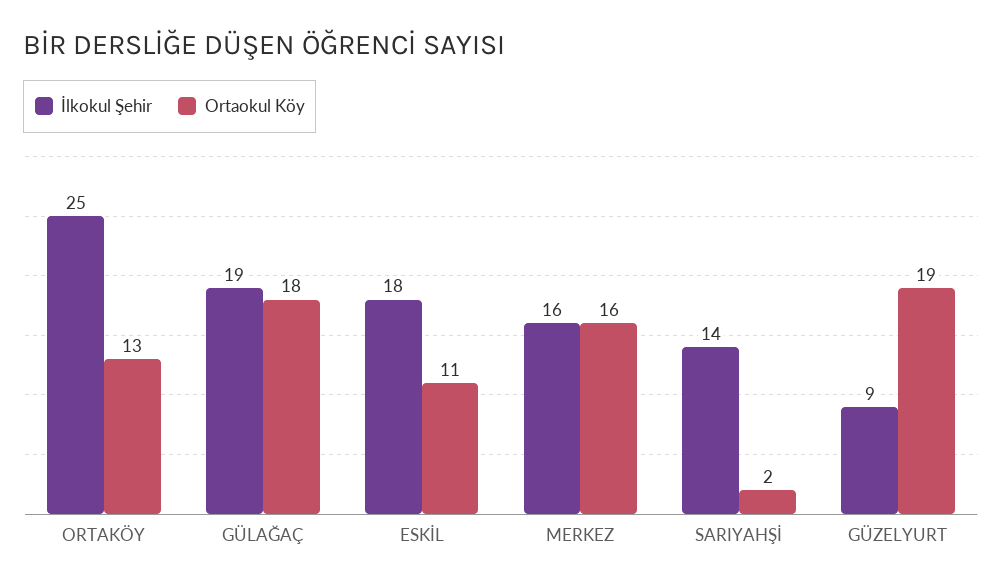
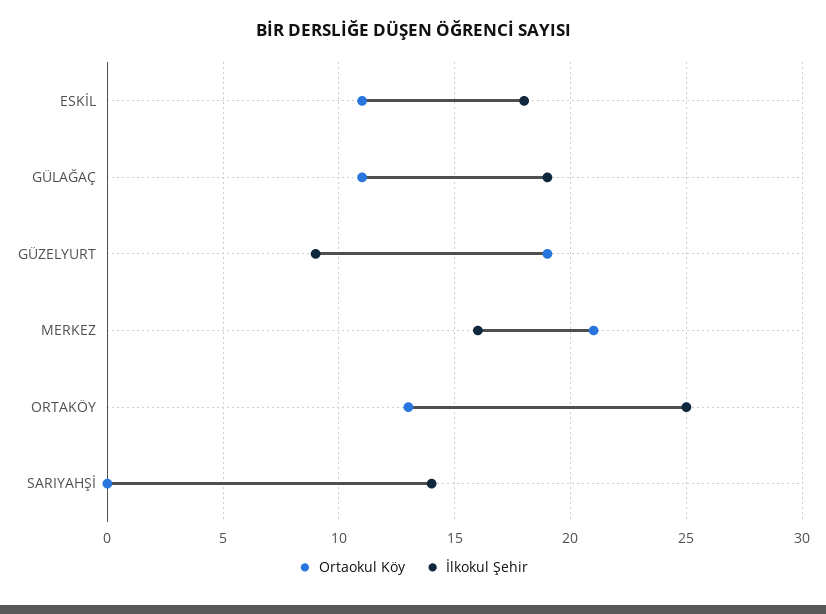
  {
    "İlkokul Şehir": {
      "ORTAKÖY": 25,
      "GÜLAĞAÇ": 19,
      "ESKİL": 18,
      "MERKEZ": 16,
      "SARIYAHŞİ": 14,
      "GÜZELYURT": 9
    },
    "Ortaokul Köy": {
      "ORTAKÖY": 13,
-     "GÜLAĞAÇ": 18,
+     "GÜLAĞAÇ": 11,
      "ESKİL": 11,
-     "MERKEZ": 16,
+     "MERKEZ": 21,
-     "SARIYAHŞİ": 2,
+     "SARIYAHŞİ": 0,
      "GÜZELYURT": 19
    }
  }

